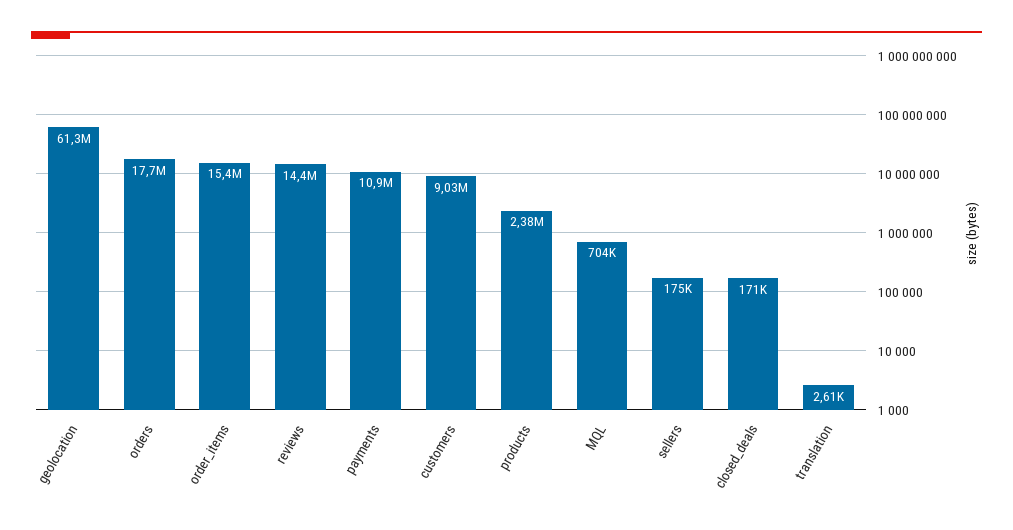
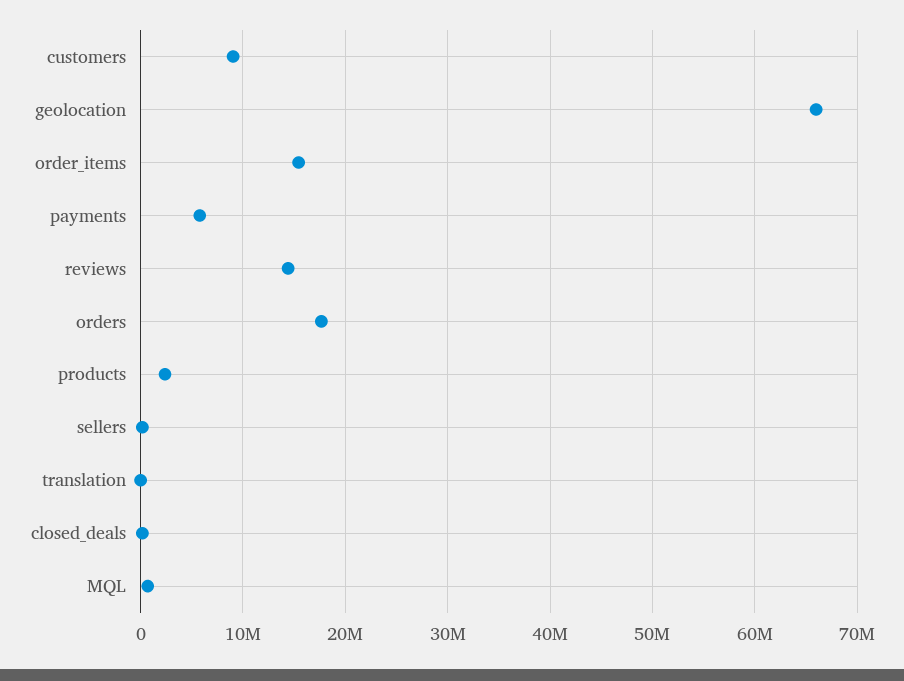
  {
-   "geolocation": 61300000,
+   "geolocation": 66000000,
    "orders": 17700000,
    "order_items": 15400000,
    "reviews": 14400000,
-   "payments": 10900000,
+   "payments": 6000000,
    "customers": 9030000,
    "products": 2380000,
    "MQL": 704000,
    "sellers": 175000,
    "closed_deals": 171000,
    "translation": 2610
  }

